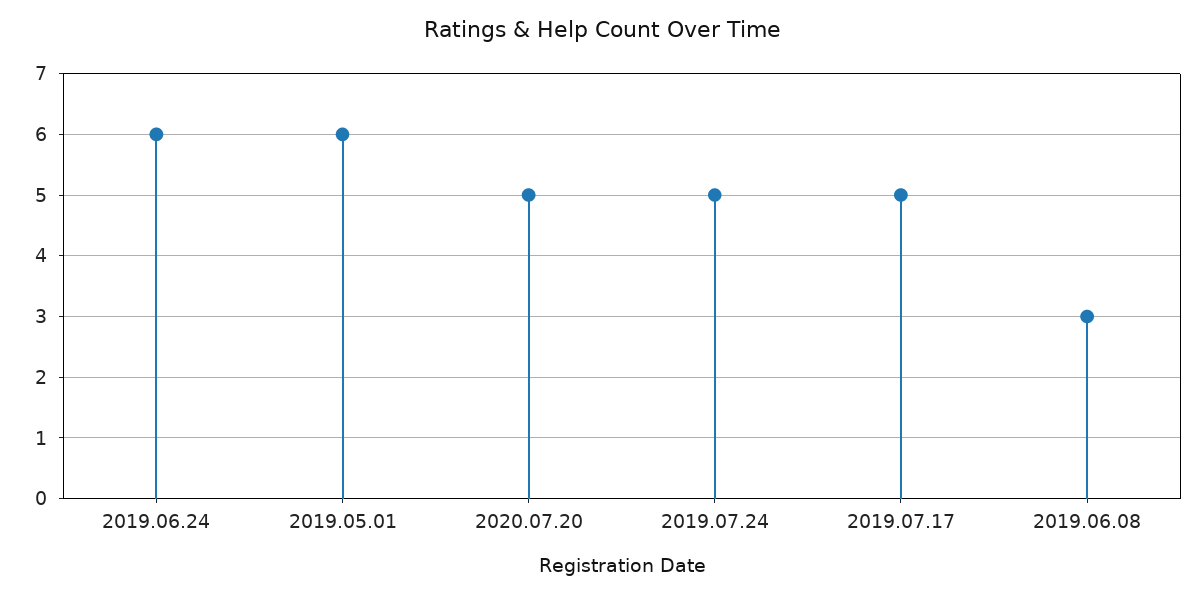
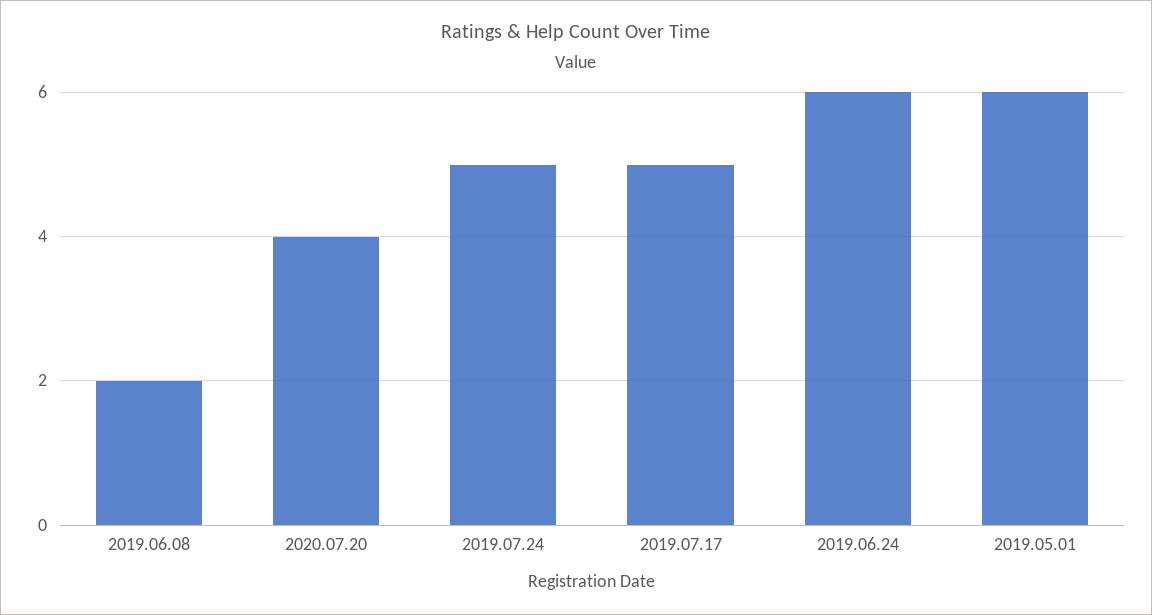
  {
    "2019.06.24": 6,
    "2019.05.01": 6,
-   "2020.07.20": 5,
+   "2020.07.20": 4,
    "2019.07.24": 5,
    "2019.07.17": 5,
-   "2019.06.08": 3
+   "2019.06.08": 2
  }

